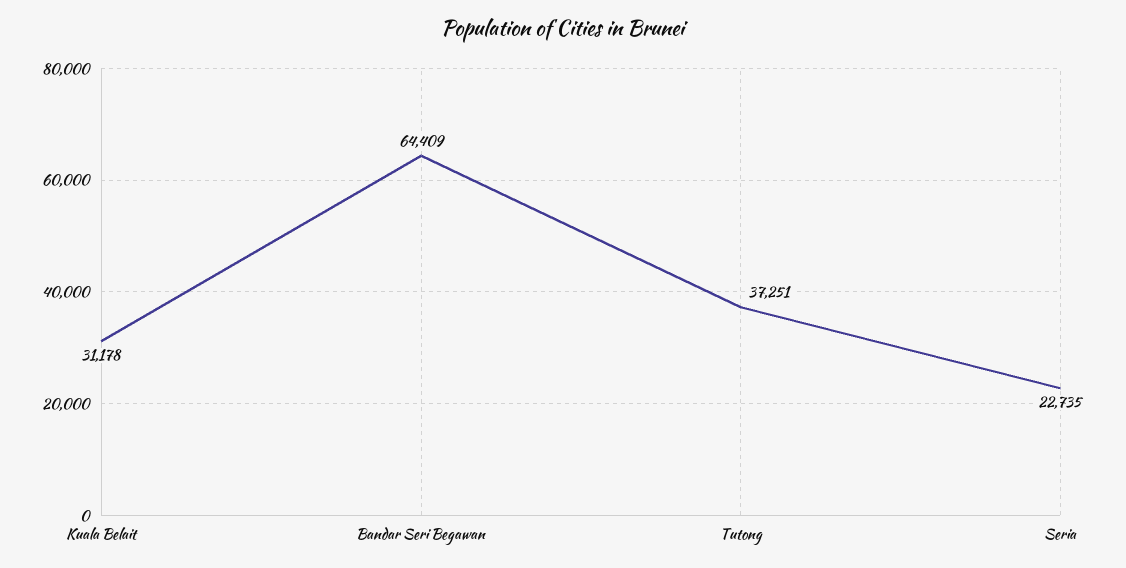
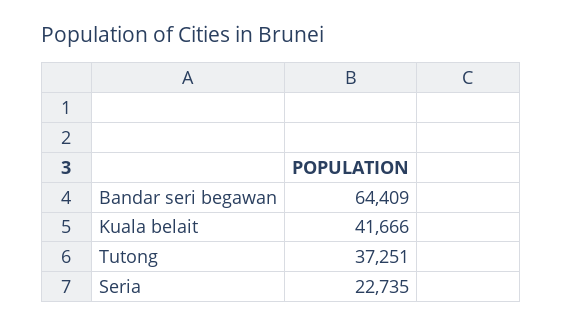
  {
-   "Kuala Belait": 31178,
+   "Kuala Belait": 41666,
    "Bandar Seri Begawan": 64409,
    "Tutong": 37251,
    "Seria": 22735
  }

